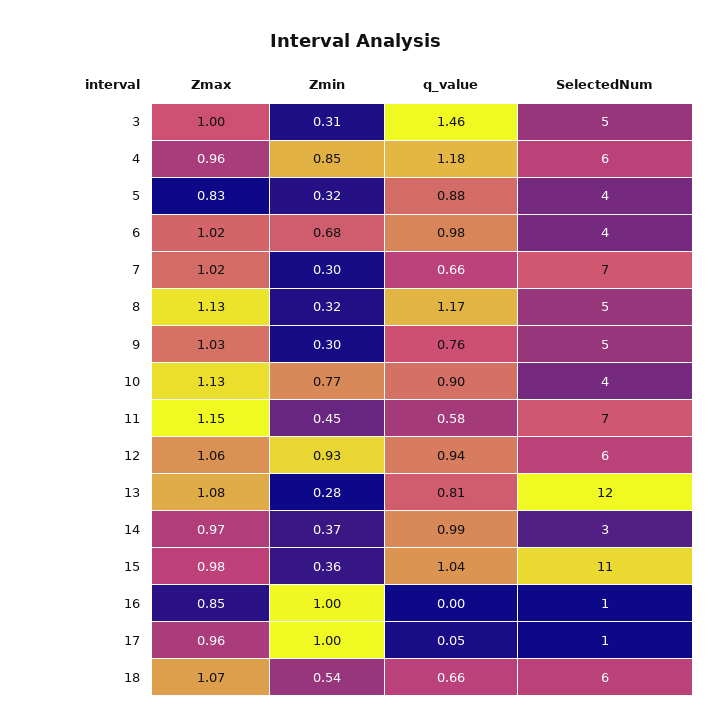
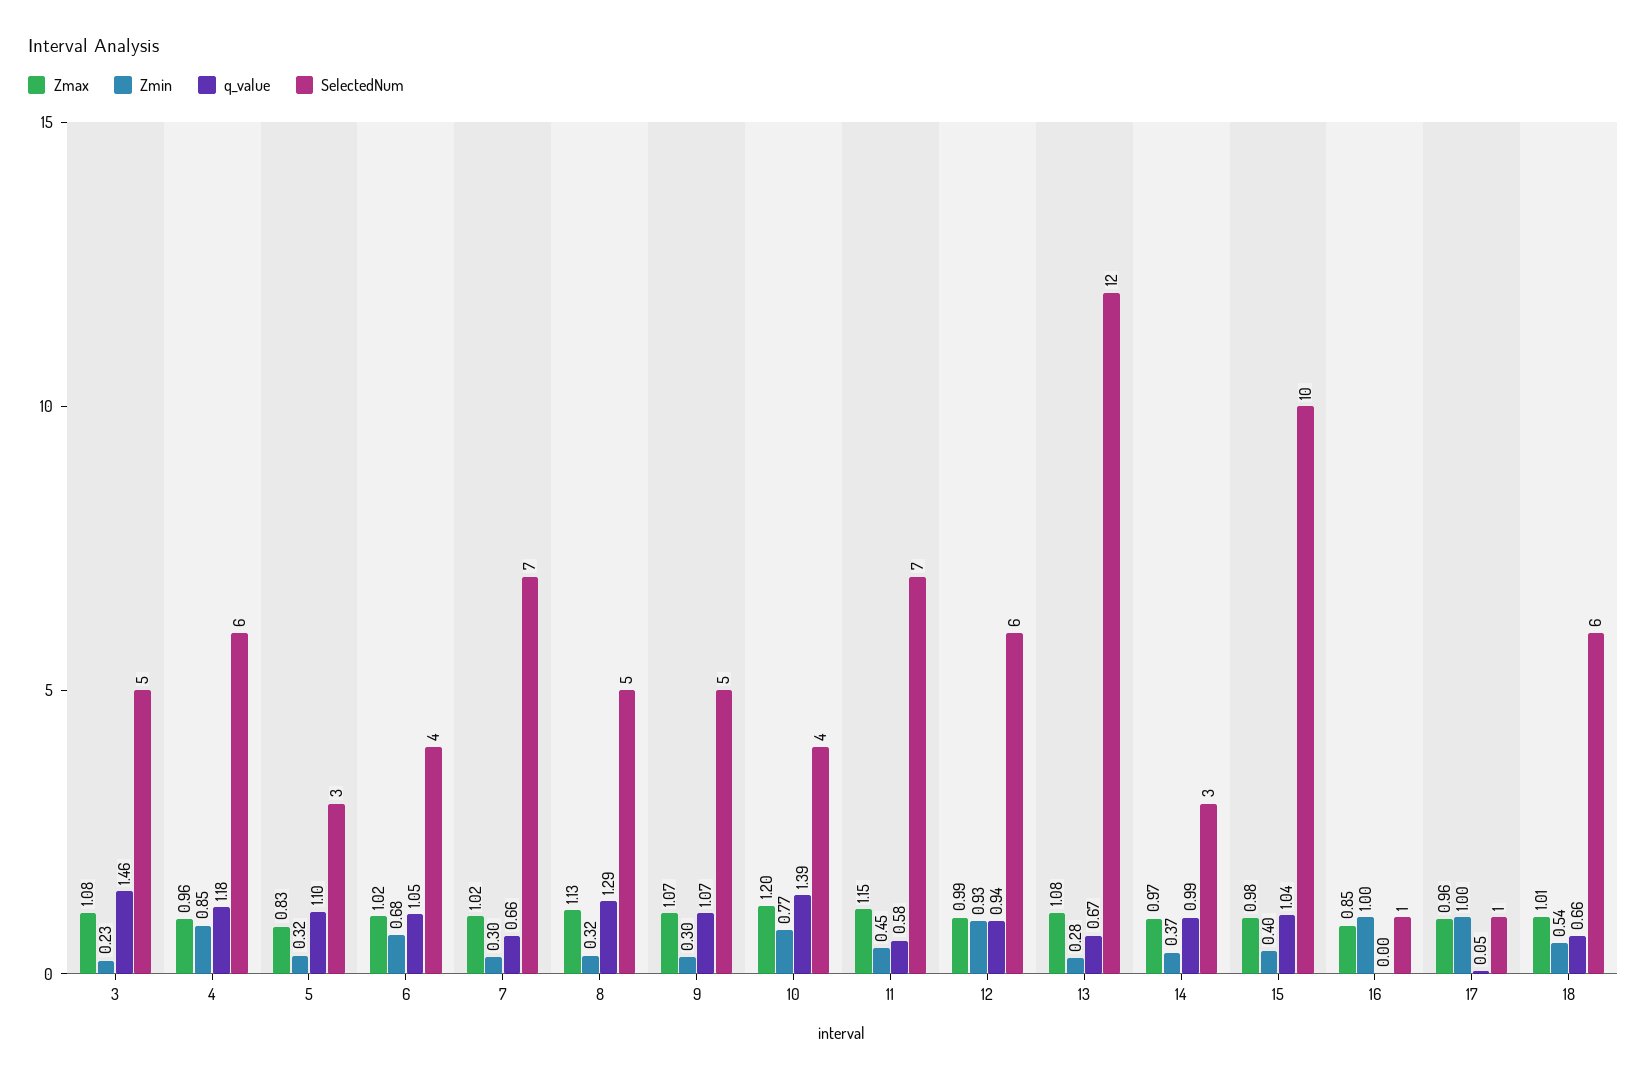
  {
    "Zmax": {
-     "3": 1,
+     "3": 1.08,
      "4": 0.96,
      "5": 0.83,
      "6": 1.02,
      "7": 1.02,
      "8": 1.13,
-     "9": 1.03,
+     "9": 1.07,
-     "10": 1.13,
+     "10": 1.2,
      "11": 1.15,
-     "12": 1.06,
+     "12": 0.99,
      "13": 1.08,
      "14": 0.97,
      "15": 0.98,
      "16": 0.85,
      "17": 0.96,
-     "18": 1.07
+     "18": 1.01
    },
    "Zmin": {
-     "3": 0.31,
+     "3": 0.23,
      "4": 0.85,
      "5": 0.32,
      "6": 0.68,
      "7": 0.3,
      "8": 0.32,
      "9": 0.3,
      "10": 0.77,
      "11": 0.45,
      "12": 0.93,
      "13": 0.28,
      "14": 0.37,
-     "15": 0.36,
+     "15": 0.4,
      "16": 1,
      "17": 1,
      "18": 0.54
    },
    "q_value": {
      "3": 1.46,
      "4": 1.18,
-     "5": 0.88,
+     "5": 1.1,
-     "6": 0.98,
+     "6": 1.05,
      "7": 0.66,
-     "8": 1.17,
+     "8": 1.29,
-     "9": 0.76,
+     "9": 1.07,
-     "10": 0.9,
+     "10": 1.39,
      "11": 0.58,
      "12": 0.94,
-     "13": 0.81,
+     "13": 0.67,
      "14": 0.99,
      "15": 1.04,
      "16": 0,
      "17": 0.05,
      "18": 0.66
    },
    "SelectedNum": {
      "3": 5,
      "4": 6,
-     "5": 4,
+     "5": 3,
      "6": 4,
      "7": 7,
      "8": 5,
      "9": 5,
      "10": 4,
      "11": 7,
      "12": 6,
      "13": 12,
      "14": 3,
-     "15": 11,
+     "15": 10,
      "16": 1,
      "17": 1,
      "18": 6
    }
  }

